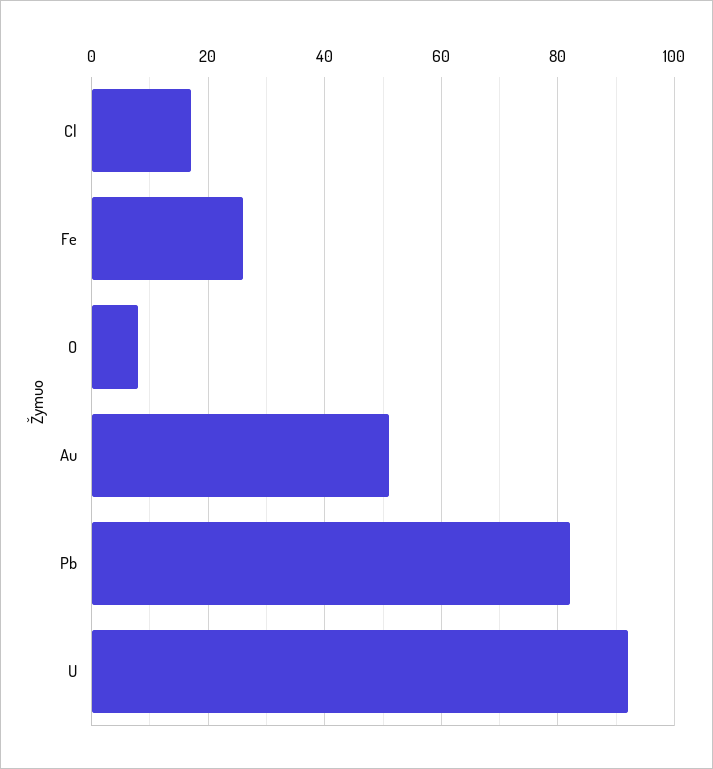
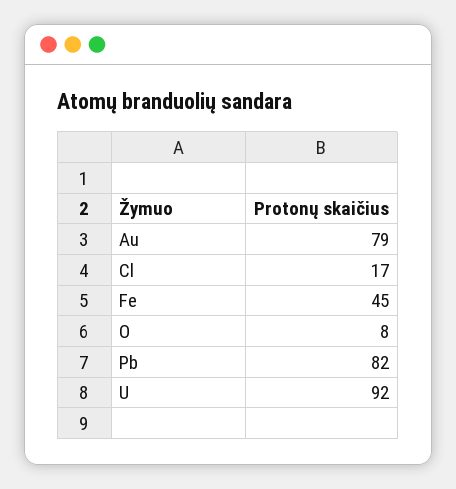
  {
    "Cl": 17,
-   "Fe": 25,
+   "Fe": 45,
    "O": 8,
-   "Au": 50,
+   "Au": 79,
    "Pb": 82,
    "U": 92
  }

